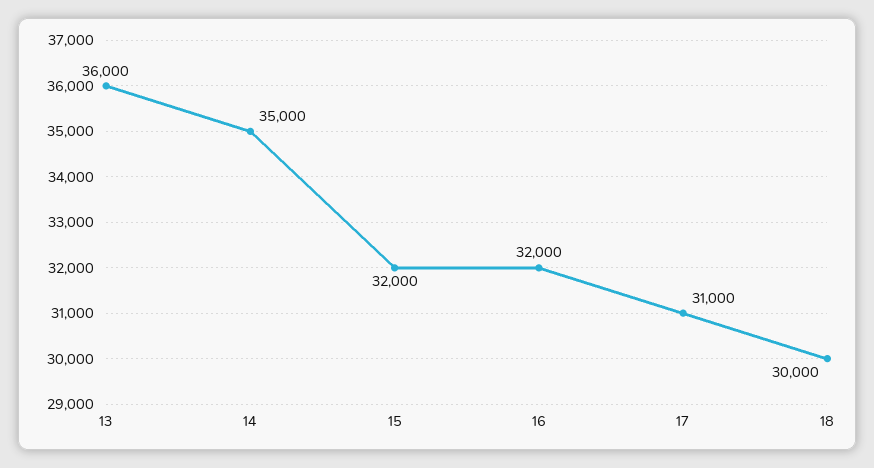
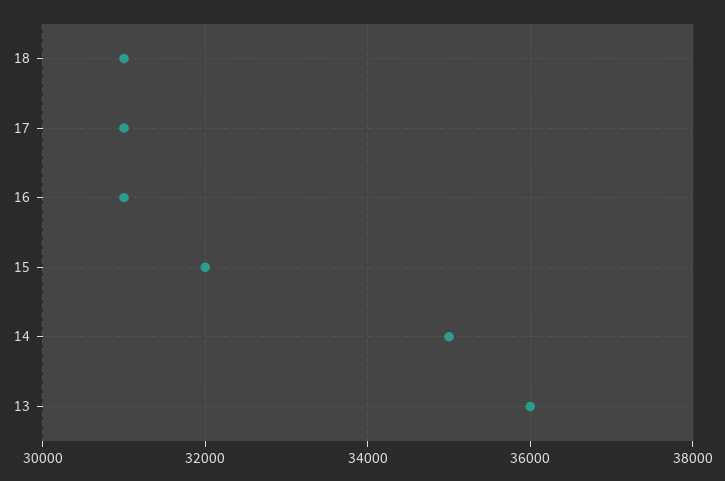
  {
    "13": 36000,
    "14": 35000,
    "15": 32000,
-   "16": 32000,
+   "16": 31000,
    "17": 31000,
-   "18": 30000
+   "18": 31000
  }

